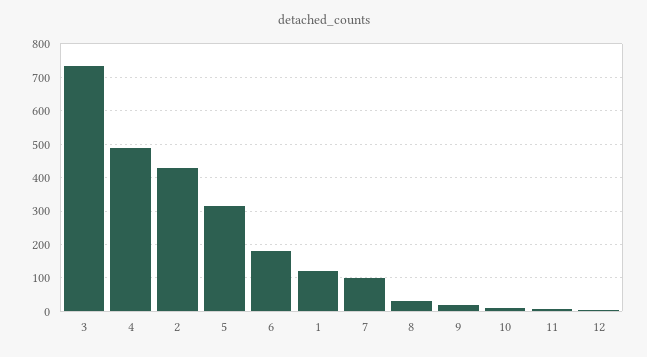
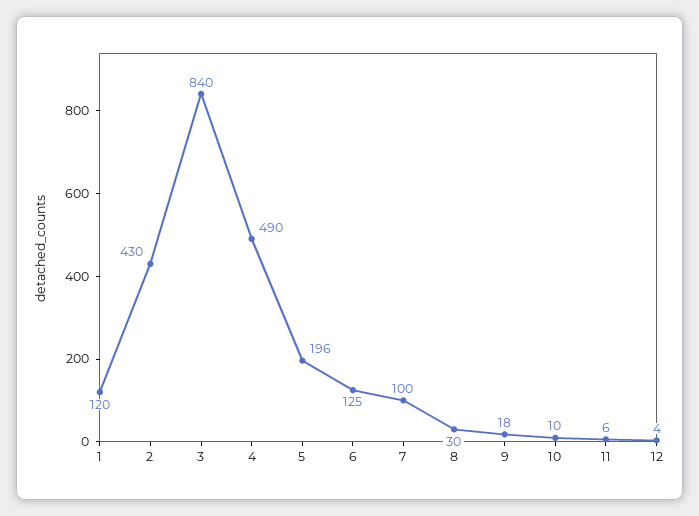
  {
-   "3": 740,
+   "3": 840,
    "4": 490,
    "2": 430,
-   "5": 320,
+   "5": 196,
-   "6": 180,
+   "6": 125,
    "1": 120,
    "7": 100,
    "8": 30,
    "9": 18,
    "10": 10,
    "11": 6,
    "12": 4
  }

